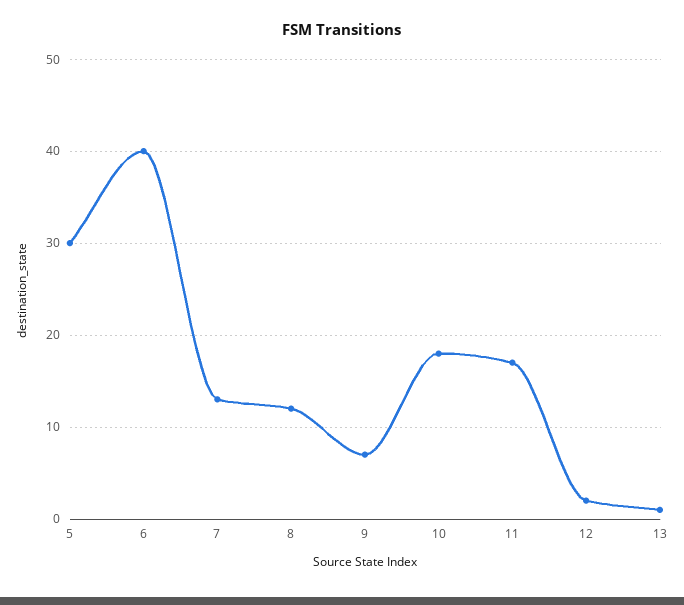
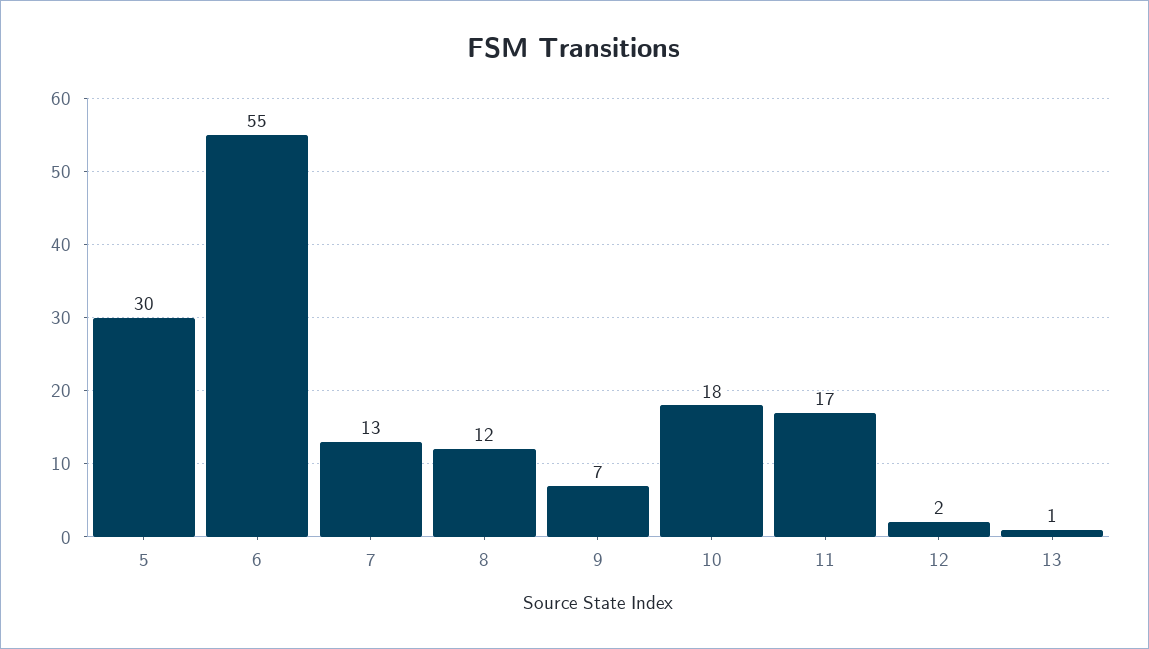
  {
    "5": 30,
-   "6": 40,
+   "6": 55,
    "7": 13,
    "8": 12,
    "9": 7,
    "10": 18,
    "11": 17,
    "12": 2,
    "13": 1
  }

